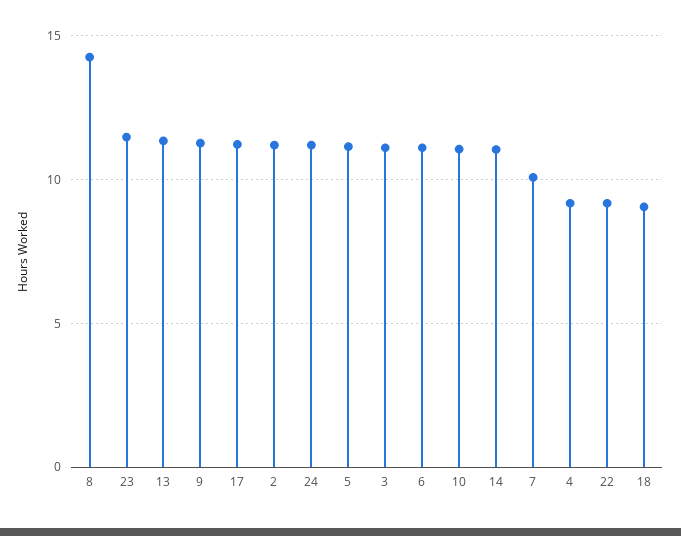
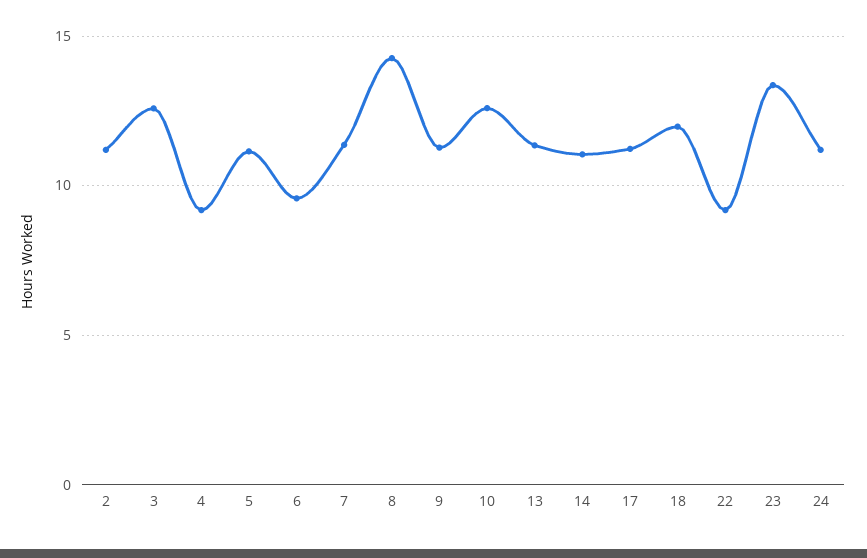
  {
    "8": 14.5,
-   "23": 11.5,
+   "23": 13.5,
    "13": 11.5,
    "9": 11.5,
    "17": 11,
    "2": 11,
    "24": 11,
    "5": 11,
-   "3": 11,
+   "3": 12.5,
-   "6": 11,
+   "6": 9.5,
-   "10": 11,
+   "10": 12.5,
    "14": 11,
-   "7": 10,
+   "7": 11.5,
    "4": 9,
    "22": 9,
-   "18": 9
+   "18": 12
  }

